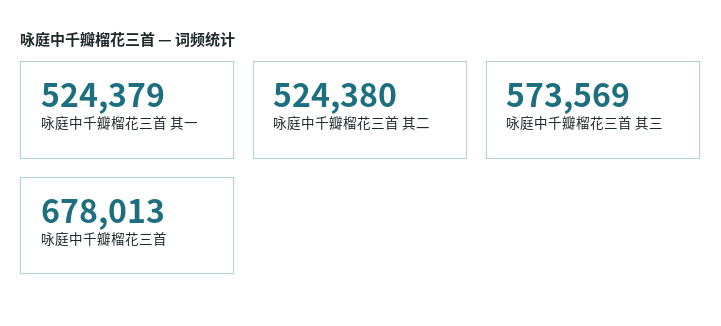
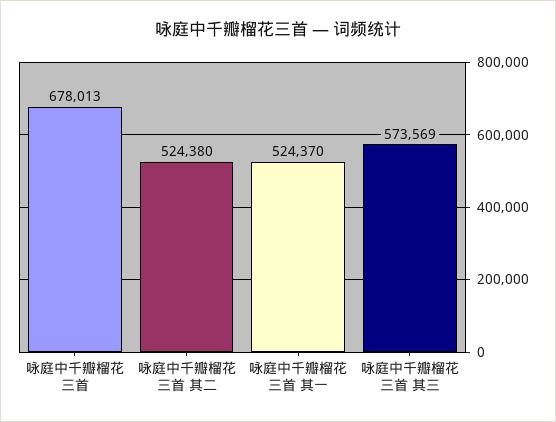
  {
-   "咏庭中千瓣榴花三首 其一": 524379,
+   "咏庭中千瓣榴花三首 其一": 524370,
    "咏庭中千瓣榴花三首 其二": 524380,
    "咏庭中千瓣榴花三首 其三": 573569,
    "咏庭中千瓣榴花三首": 678013
  }

